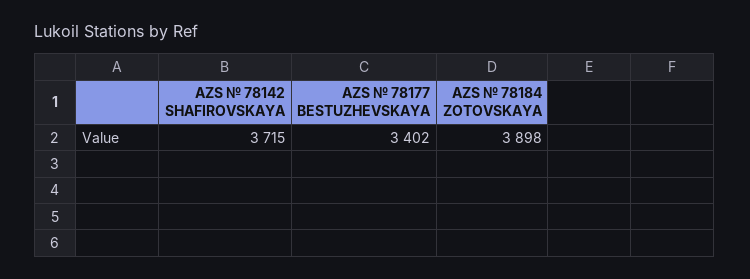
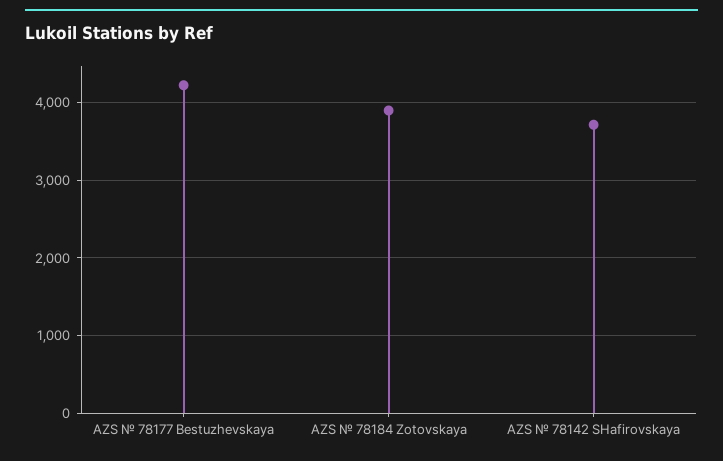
  {
    "AZS № 78142 SHAFIROVSKAYA": 3715,
-   "AZS № 78177 BESTUZHEVSKAYA": 3402,
+   "AZS № 78177 BESTUZHEVSKAYA": 4200,
    "AZS № 78184 ZOTOVSKAYA": 3898
  }

